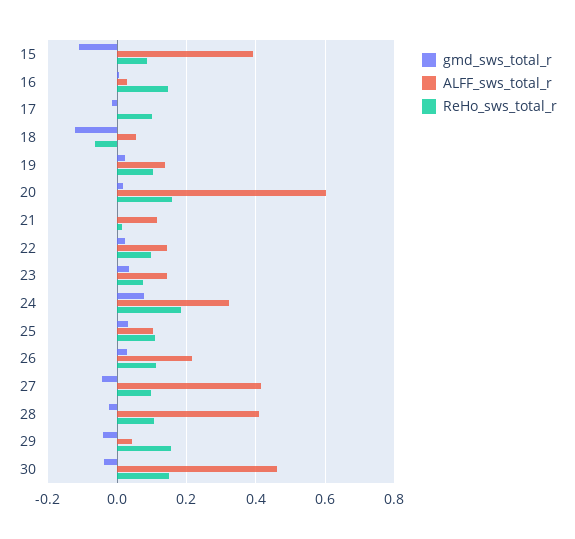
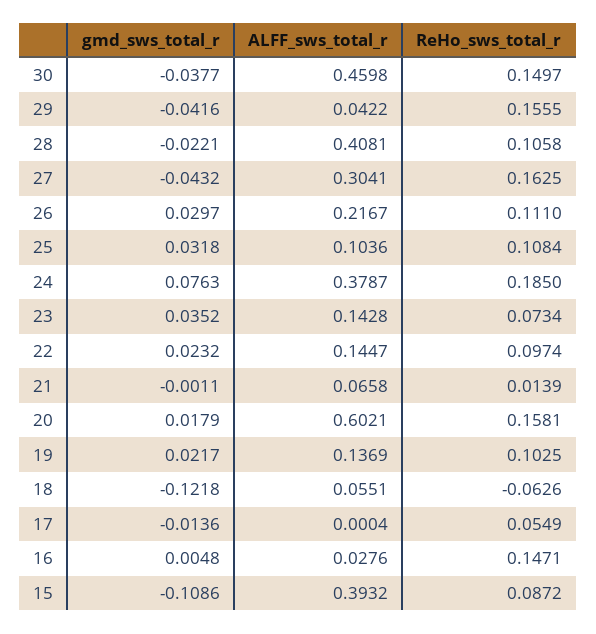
  {
    "gmd_sws_total_r": {
      "15": -0.1086,
      "16": 0.0048,
      "17": -0.0136,
      "18": -0.1218,
      "19": 0.0217,
      "20": 0.0179,
      "21": -0.0011,
      "22": 0.0232,
      "23": 0.0352,
      "24": 0.0763,
      "25": 0.0318,
      "26": 0.0297,
      "27": -0.0432,
      "28": -0.0221,
      "29": -0.0416,
      "30": -0.0377
    },
    "ALFF_sws_total_r": {
      "15": 0.3932,
      "16": 0.0276,
      "17": 0.0004,
      "18": 0.0551,
      "19": 0.1369,
      "20": 0.6021,
-     "21": 0.12,
+     "21": 0.0658,
      "22": 0.1447,
      "23": 0.1428,
-     "24": 0.32,
+     "24": 0.3787,
      "25": 0.1036,
      "26": 0.2167,
-     "27": 0.42,
+     "27": 0.3041,
      "28": 0.4081,
      "29": 0.0422,
      "30": 0.4598
    },
    "ReHo_sws_total_r": {
      "15": 0.0872,
      "16": 0.1471,
-     "17": 0.1,
+     "17": 0.0549,
      "18": -0.0626,
      "19": 0.1025,
      "20": 0.1581,
      "21": 0.0139,
      "22": 0.0974,
      "23": 0.0734,
      "24": 0.185,
      "25": 0.1084,
      "26": 0.111,
-     "27": 0.1,
+     "27": 0.1625,
      "28": 0.1058,
      "29": 0.1555,
      "30": 0.1497
    }
  }

